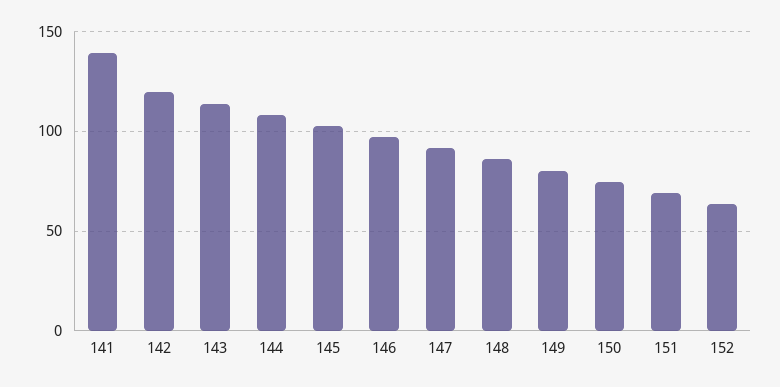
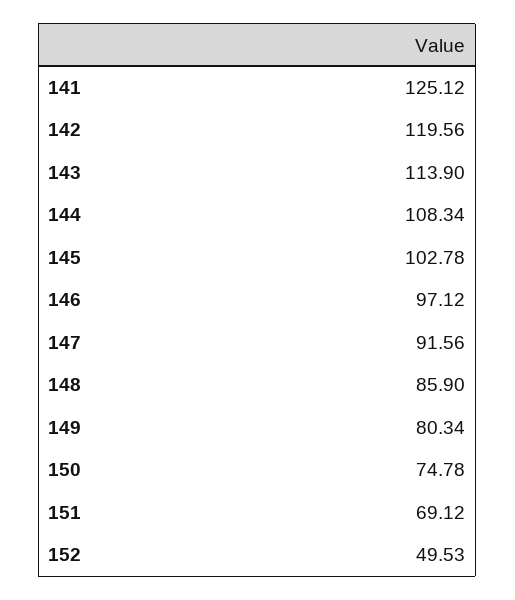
  {
-   "141": 140,
+   "141": 125.12,
    "142": 119.56,
    "143": 113.9,
    "144": 108.34,
    "145": 102.78,
    "146": 97.12,
    "147": 91.56,
    "148": 85.9,
    "149": 80.34,
    "150": 74.78,
    "151": 69.12,
-   "152": 65
+   "152": 49.53
  }

